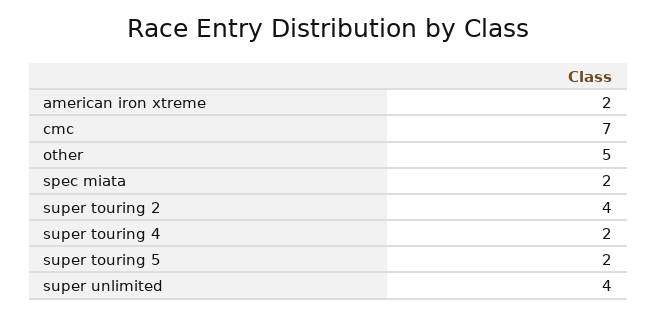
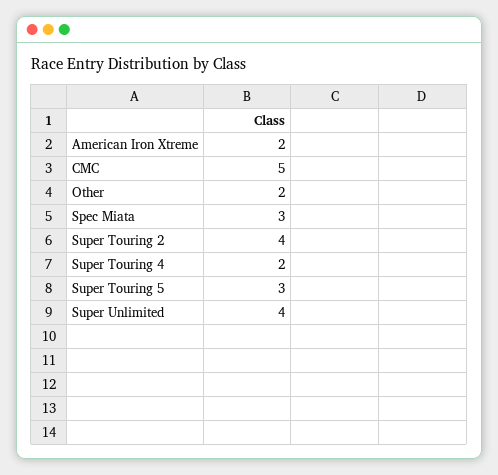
  {
    "american iron xtreme": 2,
-   "cmc": 7,
+   "cmc": 5,
-   "other": 5,
+   "other": 2,
-   "spec miata": 2,
+   "spec miata": 3,
    "super touring 2": 4,
    "super touring 4": 2,
-   "super touring 5": 2,
+   "super touring 5": 3,
    "super unlimited": 4
  }

